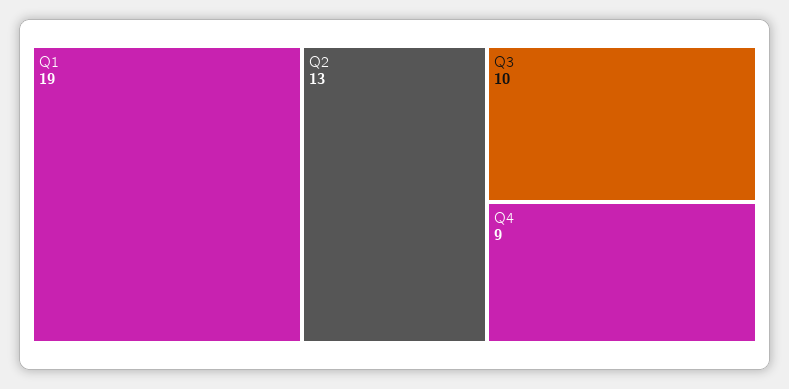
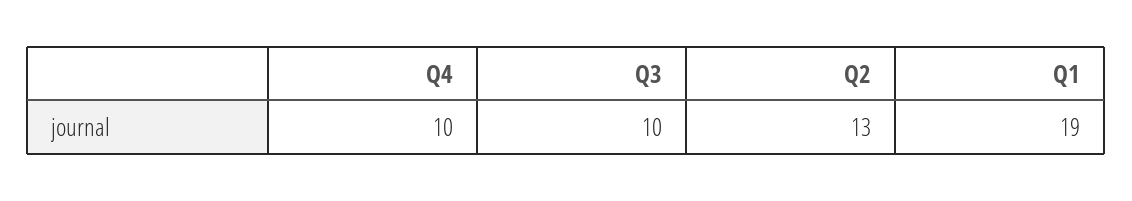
  {
    "Q1": 19,
    "Q2": 13,
    "Q3": 10,
-   "Q4": 9
+   "Q4": 10
  }

